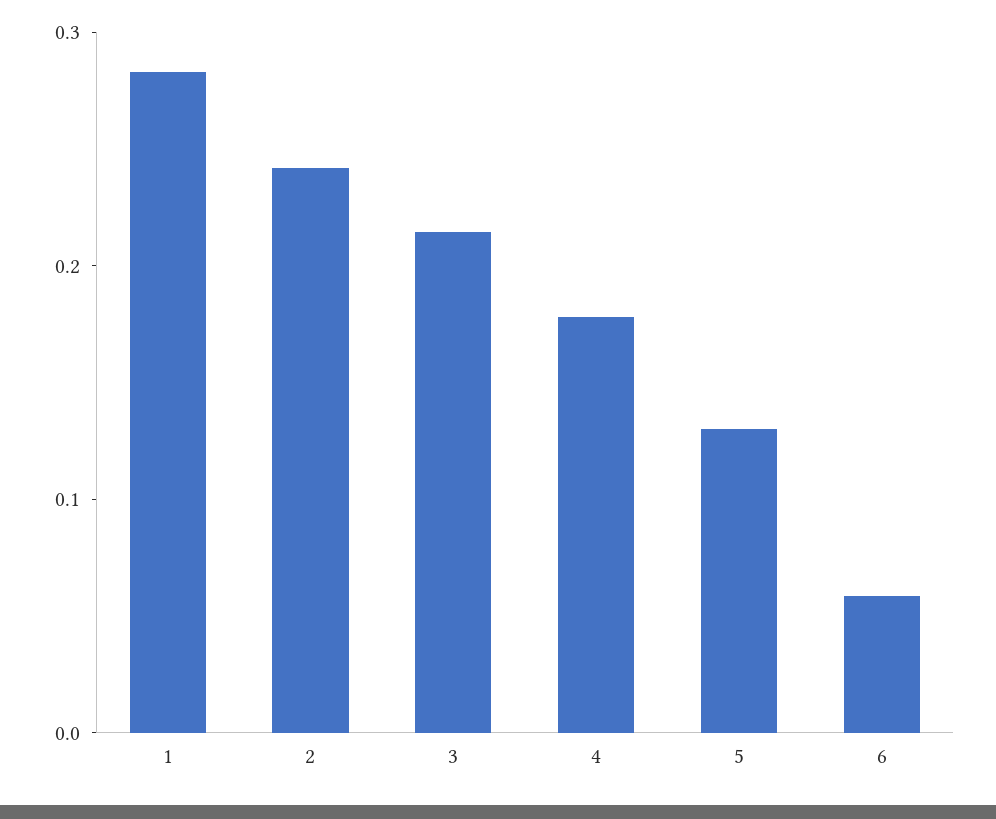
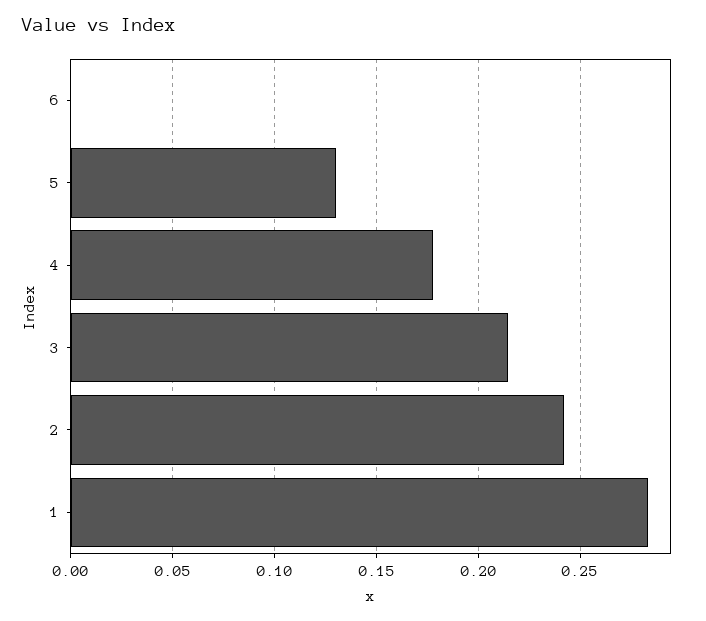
  {
    "1": 0.285,
    "2": 0.24,
    "3": 0.215,
    "4": 0.18,
    "5": 0.13,
-   "6": 0.06
+   "6": 0
  }

